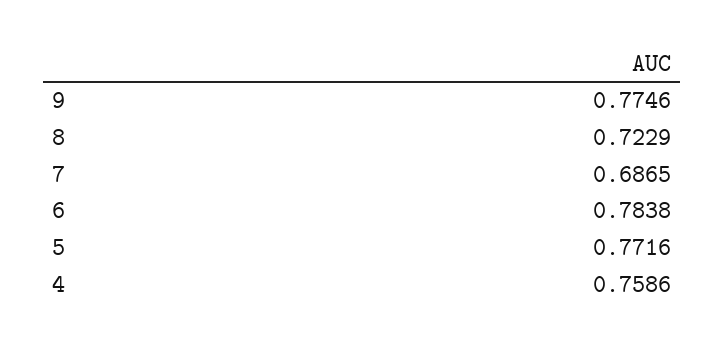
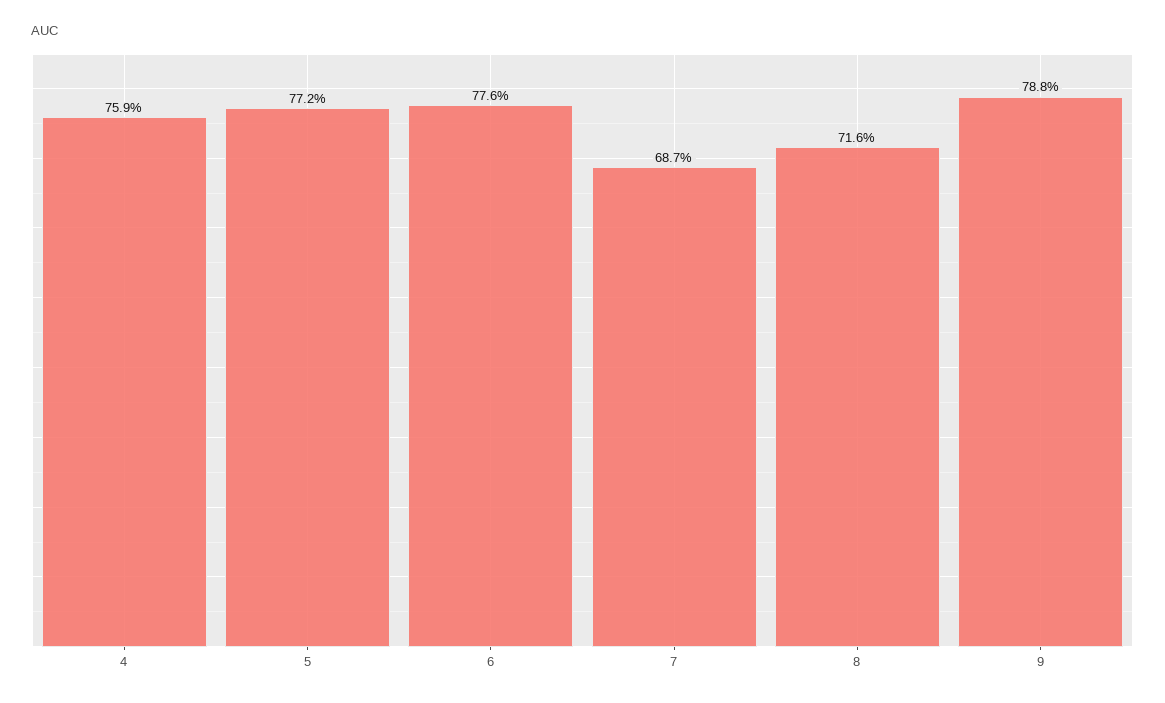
  {
-   "9": 0.7746,
+   "9": 0.788,
-   "8": 0.7229,
+   "8": 0.716,
    "7": 0.6865,
-   "6": 0.7838,
+   "6": 0.776,
    "5": 0.7716,
    "4": 0.7586
  }

